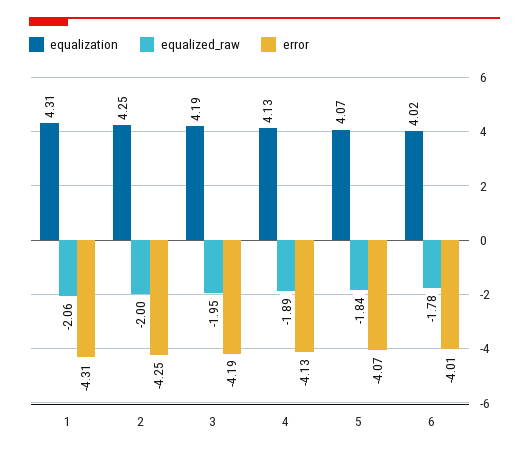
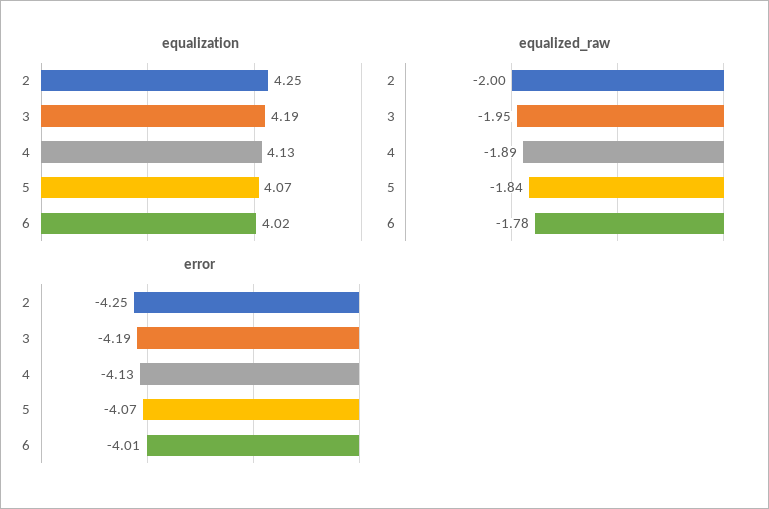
  {
    "equalization": {
-     "1": 4.31,
      "2": 4.25,
      "3": 4.19,
      "4": 4.13,
      "5": 4.07,
      "6": 4.02
    },
    "equalized_raw": {
-     "1": -2.06,
      "2": -2,
      "3": -1.95,
      "4": -1.89,
      "5": -1.84,
      "6": -1.78
    },
    "error": {
-     "1": -4.31,
      "2": -4.25,
      "3": -4.19,
      "4": -4.13,
      "5": -4.07,
      "6": -4.01
    }
  }

